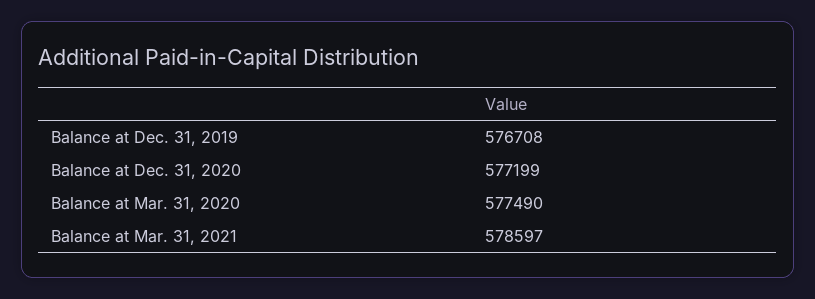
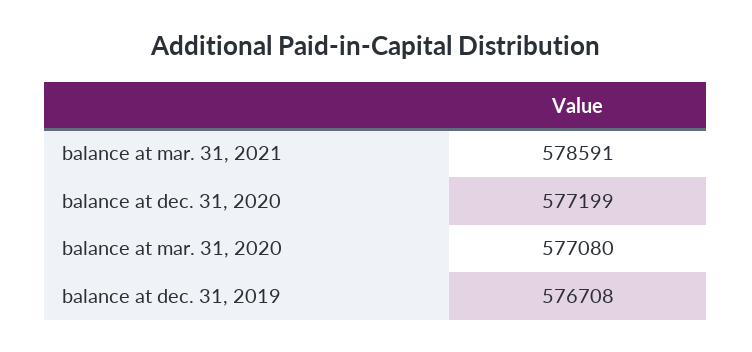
  {
    "Balance at Dec. 31, 2019": 576708,
    "Balance at Dec. 31, 2020": 577199,
-   "Balance at Mar. 31, 2020": 577490,
+   "Balance at Mar. 31, 2020": 577080,
-   "Balance at Mar. 31, 2021": 578597
+   "Balance at Mar. 31, 2021": 578591
  }

